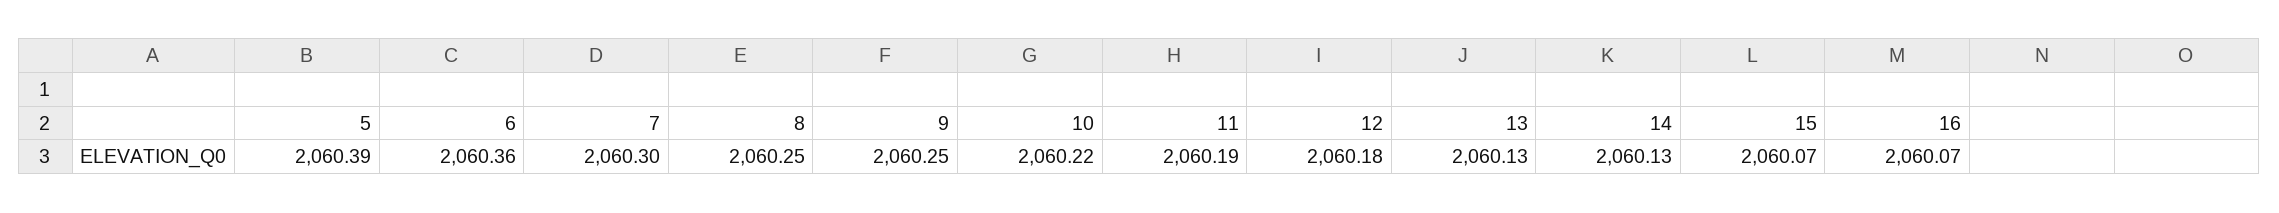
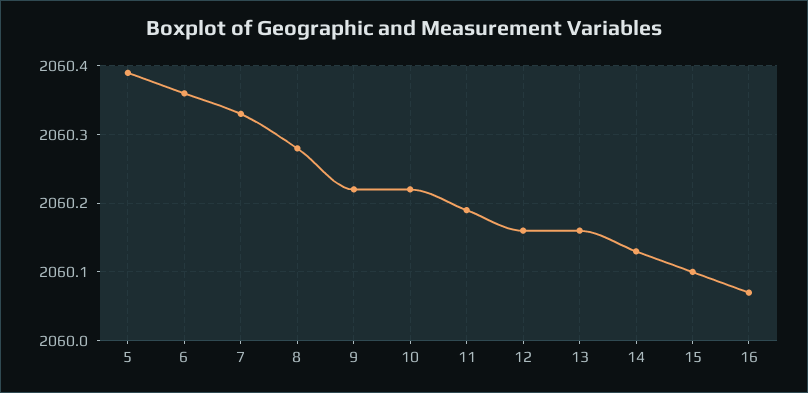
  {
    "5": 2060.39,
    "6": 2060.36,
-   "7": 2060.3,
+   "7": 2060.33,
-   "8": 2060.25,
+   "8": 2060.28,
-   "9": 2060.25,
+   "9": 2060.22,
    "10": 2060.22,
    "11": 2060.19,
-   "12": 2060.18,
+   "12": 2060.16,
-   "13": 2060.13,
+   "13": 2060.16,
    "14": 2060.13,
-   "15": 2060.07,
+   "15": 2060.1,
    "16": 2060.07
  }

